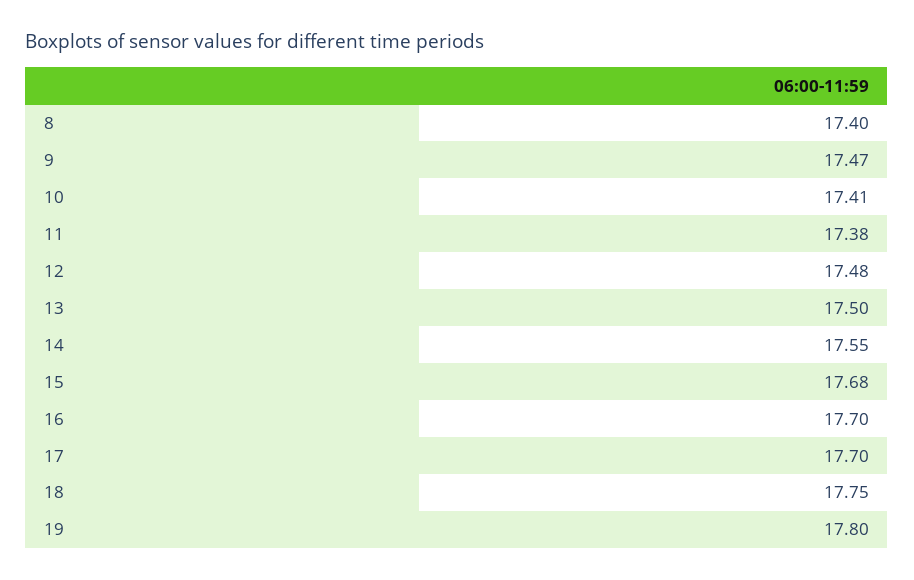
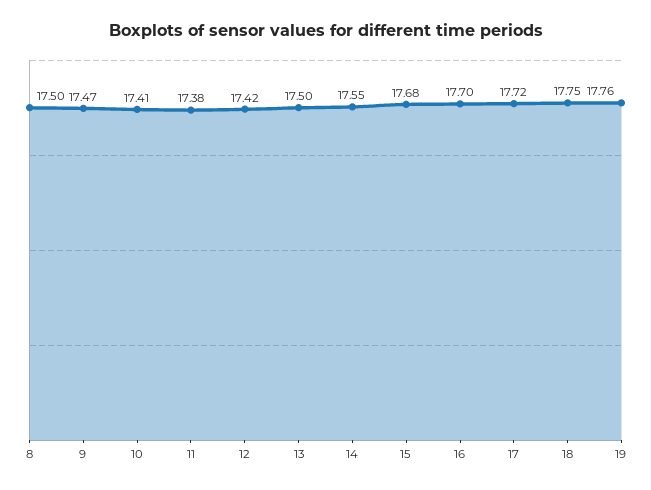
  {
-   "8": 17.4,
+   "8": 17.5,
    "9": 17.47,
    "10": 17.41,
    "11": 17.38,
-   "12": 17.48,
+   "12": 17.42,
    "13": 17.5,
    "14": 17.55,
    "15": 17.68,
    "16": 17.7,
-   "17": 17.7,
+   "17": 17.72,
    "18": 17.75,
-   "19": 17.8
+   "19": 17.76
  }

